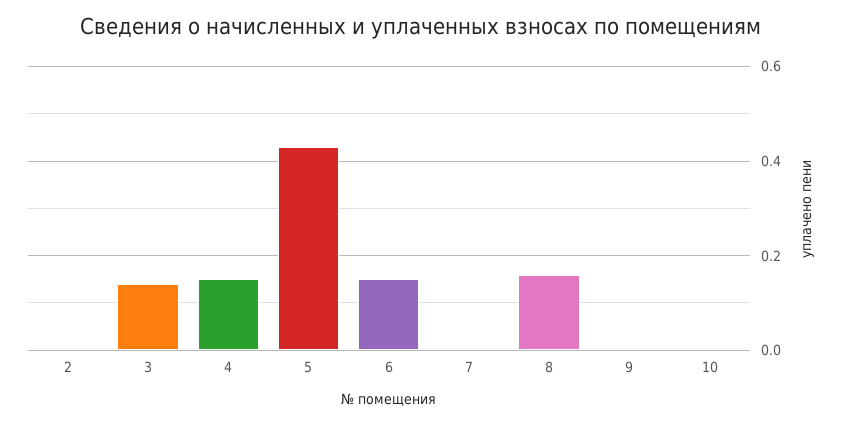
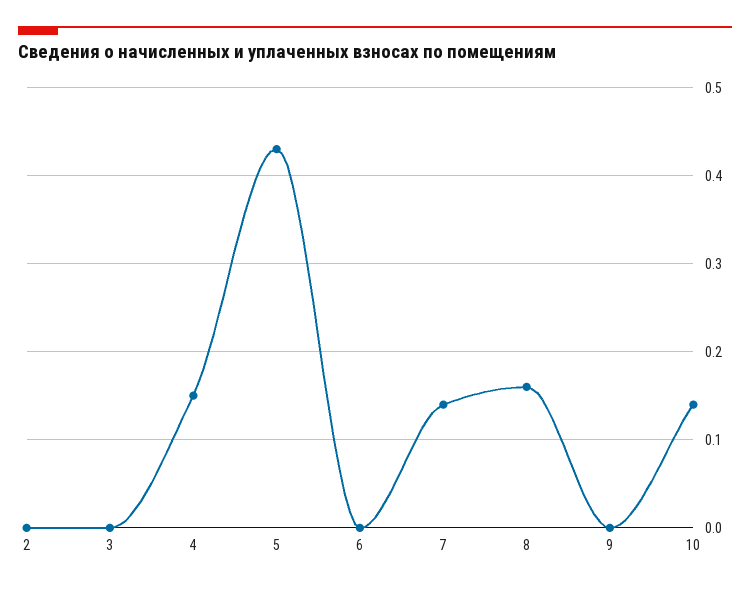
  {
    "2": 0,
-   "3": 0.15,
+   "3": 0,
    "4": 0.15,
    "5": 0.43,
-   "6": 0.15,
+   "6": 0,
-   "7": 0,
+   "7": 0.14,
    "8": 0.16,
    "9": 0,
-   "10": 0
+   "10": 0.14
  }

